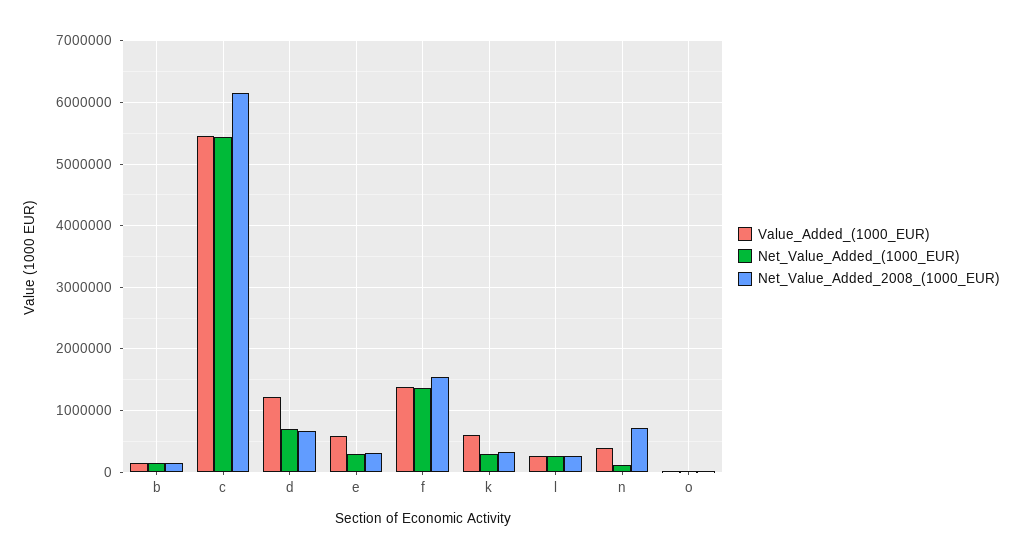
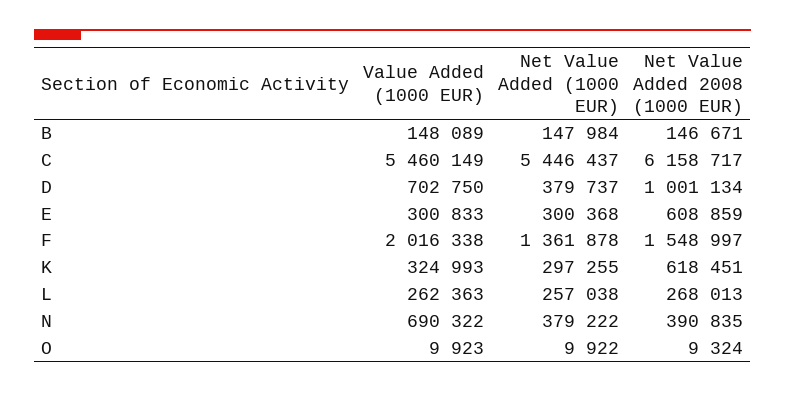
  {
    "Value_Added_(1000_EUR)": {
      "b": 148089,
      "c": 5460149,
-     "d": 1200000,
+     "d": 702750,
-     "e": 600000,
+     "e": 300833,
-     "f": 1400000,
+     "f": 2016338,
-     "k": 600000,
+     "k": 324993,
      "l": 262363,
-     "n": 400000,
+     "n": 690322,
      "o": 9923
    },
    "Net_Value_Added_(1000_EUR)": {
      "b": 147984,
      "c": 5446437,
-     "d": 700000,
+     "d": 379737,
      "e": 300368,
      "f": 1361878,
      "k": 297255,
      "l": 257038,
-     "n": 100000,
+     "n": 379222,
      "o": 9922
    },
    "Net_Value_Added_2008_(1000_EUR)": {
      "b": 146671,
      "c": 6158717,
-     "d": 700000,
+     "d": 1001134,
-     "e": 300000,
+     "e": 608859,
      "f": 1548997,
-     "k": 300000,
+     "k": 618451,
      "l": 268013,
-     "n": 700000,
+     "n": 390835,
      "o": 9324
    }
  }

